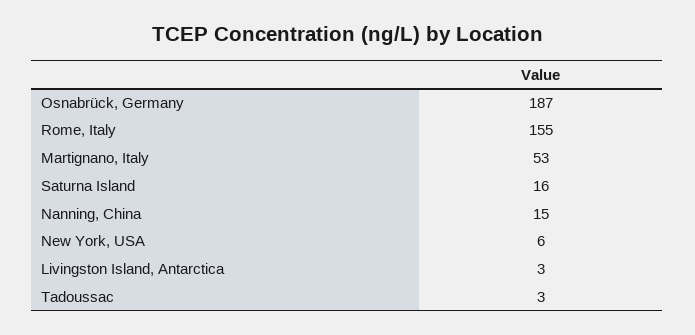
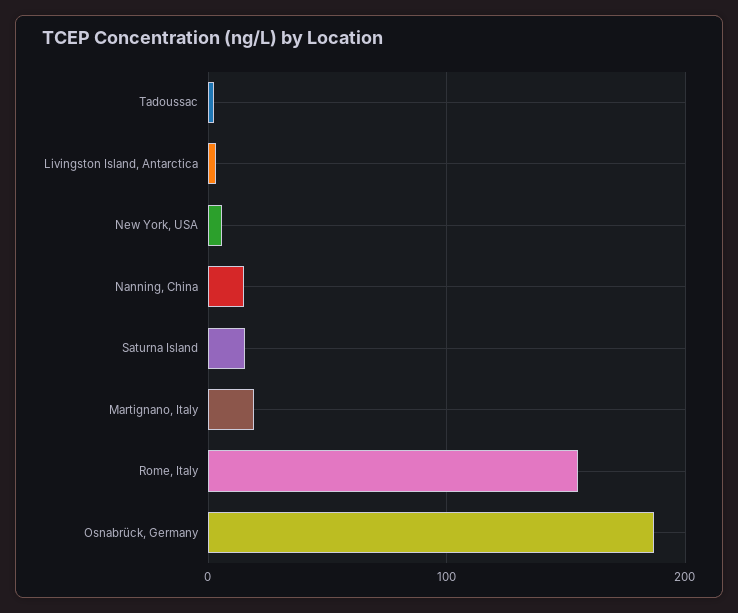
  {
    "Osnabrück, Germany": 187,
    "Rome, Italy": 155,
-   "Martignano, Italy": 53,
+   "Martignano, Italy": 20,
    "Saturna Island": 16,
    "Nanning, China": 15,
    "New York, USA": 6,
    "Livingston Island, Antarctica": 3,
    "Tadoussac": 3
  }

